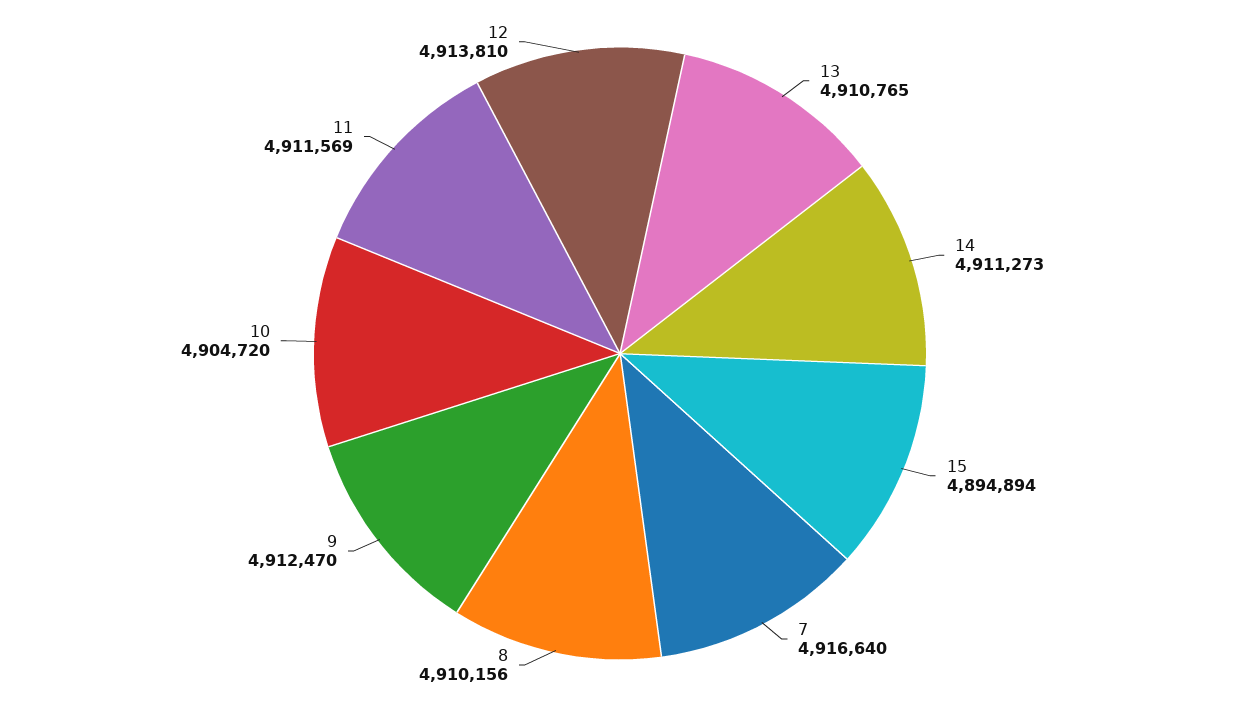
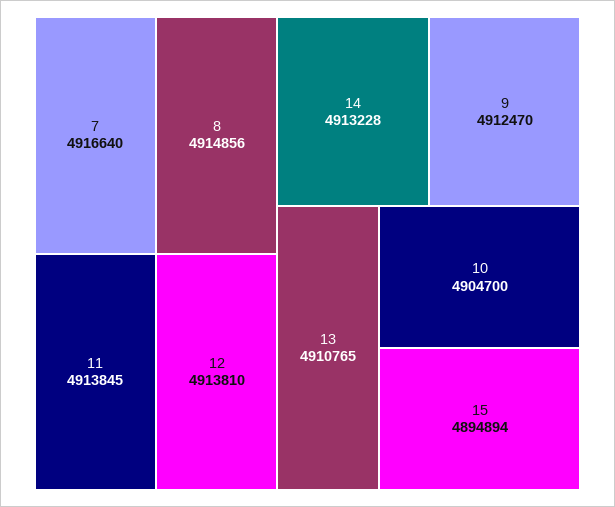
  {
    "13": 4910765,
-   "14": 4911273,
+   "14": 4913228,
    "15": 4894894,
    "7": 4916640,
-   "8": 4910156,
+   "8": 4914856,
    "9": 4912470,
-   "10": 4904720,
+   "10": 4904700,
-   "11": 4911569,
+   "11": 4913845,
    "12": 4913810
  }

